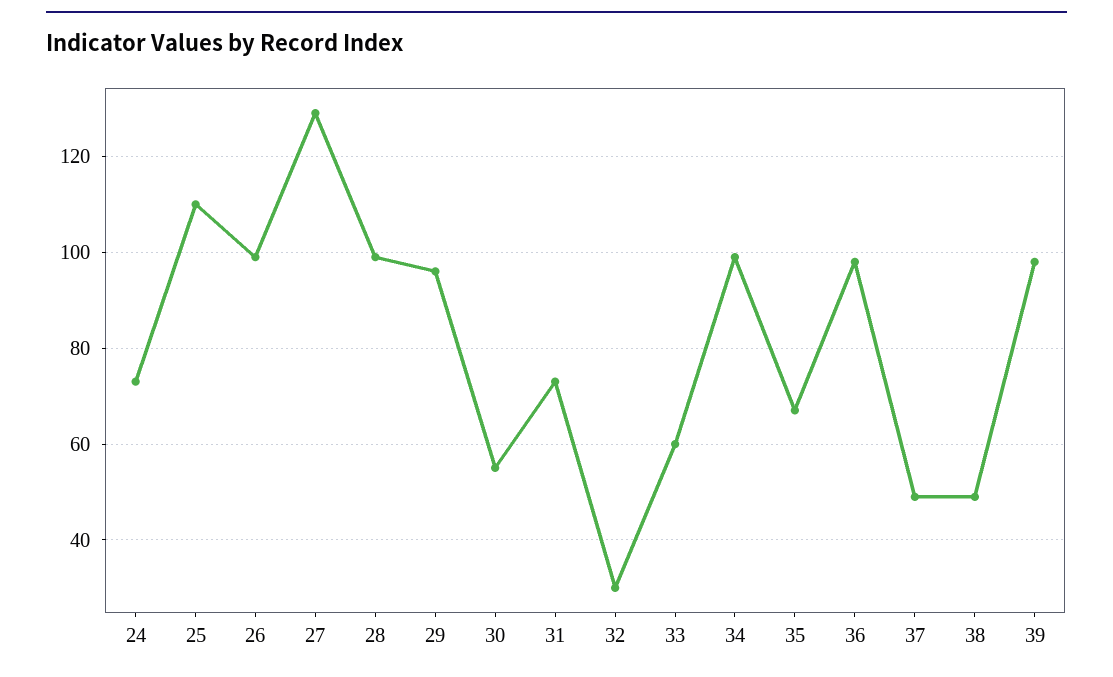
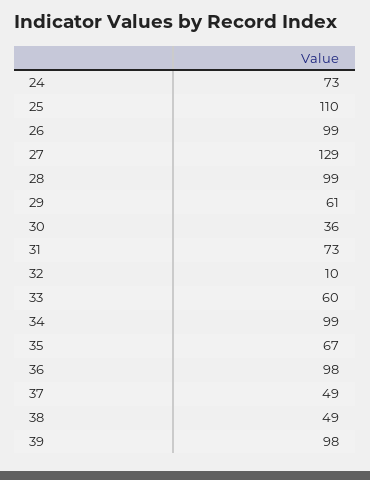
  {
    "24": 73,
    "25": 110,
    "26": 99,
    "27": 129,
    "28": 99,
-   "29": 95,
+   "29": 61,
-   "30": 55,
+   "30": 36,
    "31": 73,
-   "32": 30,
+   "32": 10,
    "33": 60,
    "34": 99,
    "35": 67,
    "36": 98,
    "37": 49,
    "38": 49,
    "39": 98
  }

